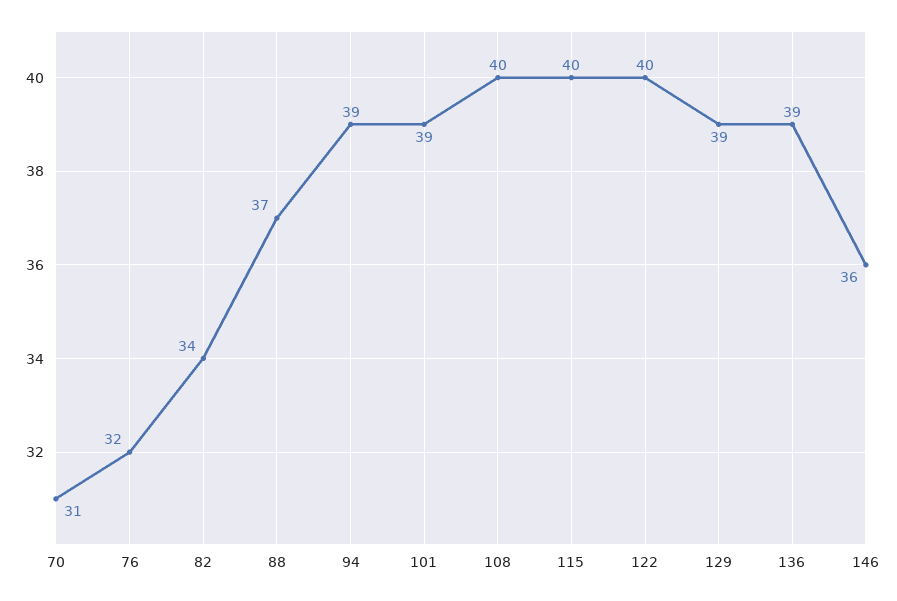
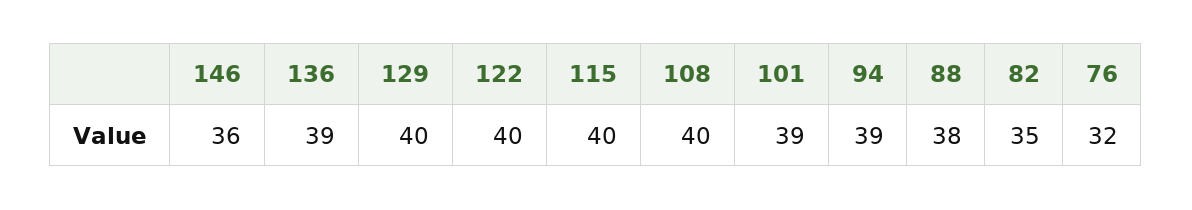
  {
-   "70": 31,
    "76": 32,
-   "82": 34,
+   "82": 35,
-   "88": 37,
+   "88": 38,
    "94": 39,
    "101": 39,
    "108": 40,
    "115": 40,
    "122": 40,
-   "129": 39,
+   "129": 40,
    "136": 39,
    "146": 36
  }

